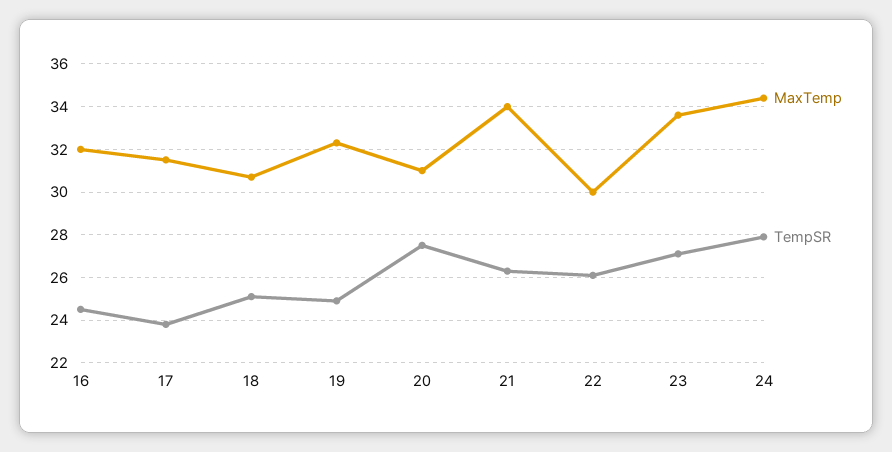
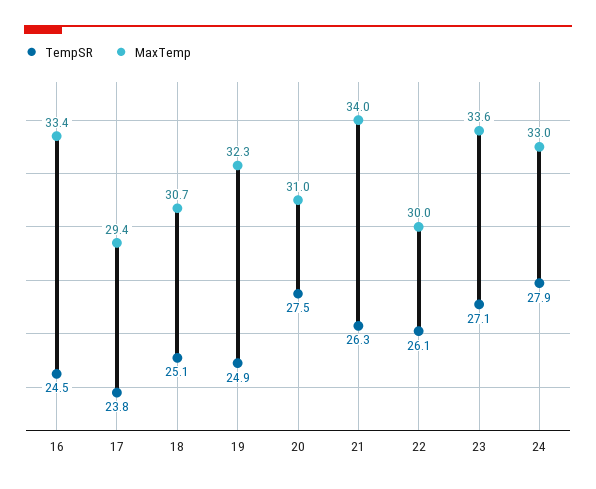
  {
    "MaxTemp": {
-     "16": 32,
+     "16": 33.4,
-     "17": 31.5,
+     "17": 29.4,
      "18": 30.7,
      "19": 32.3,
      "20": 31,
      "21": 34,
      "22": 30,
      "23": 33.6,
-     "24": 34.5
+     "24": 33
    },
    "TempSR": {
      "16": 24.5,
      "17": 23.8,
      "18": 25.1,
      "19": 24.9,
      "20": 27.5,
      "21": 26.3,
      "22": 26.1,
      "23": 27.1,
      "24": 27.9
    }
  }

